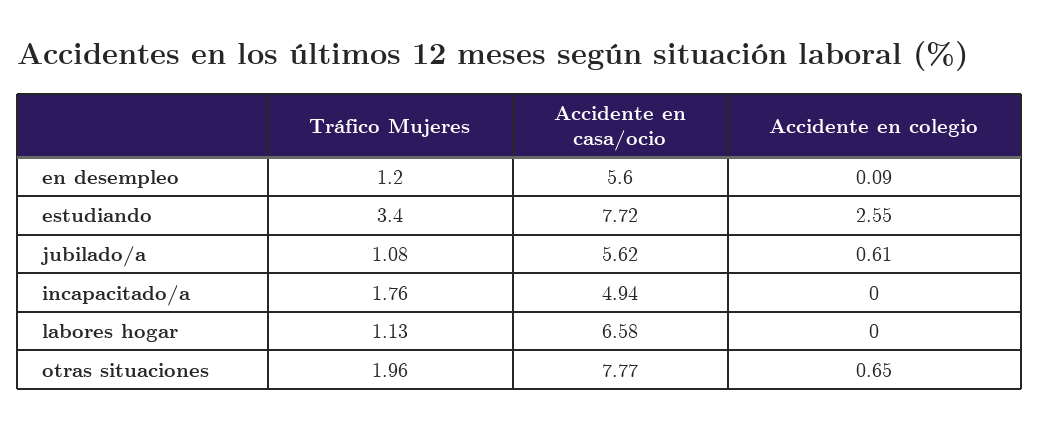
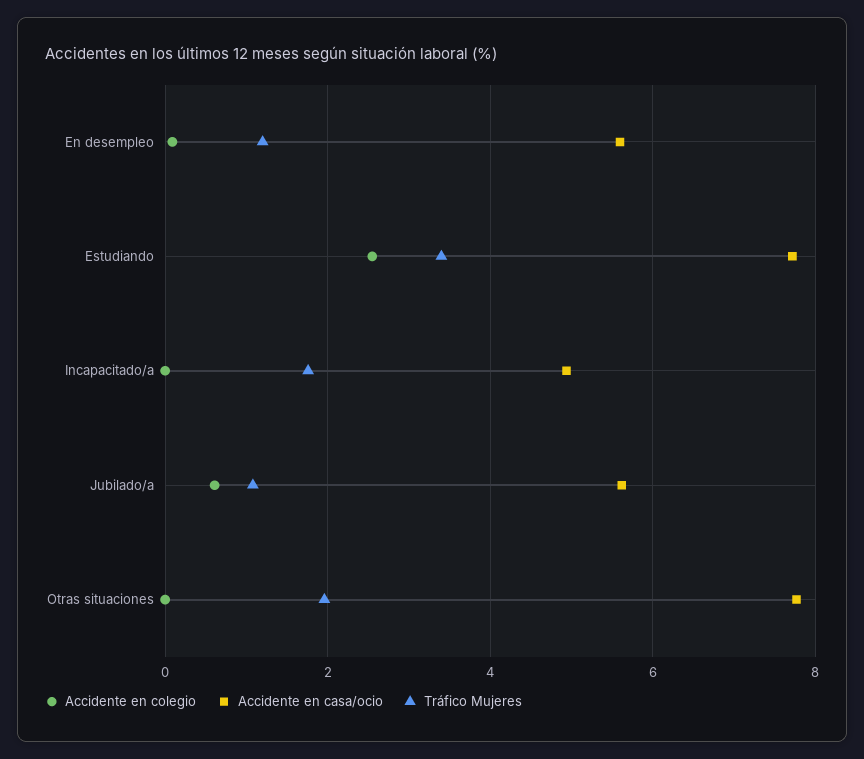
  {
    "Tráfico Mujeres": {
      "en desempleo": 1.2,
      "estudiando": 3.4,
      "jubilado/a": 1.08,
      "incapacitado/a": 1.76,
-     "labores hogar": 1.13,
      "otras situaciones": 1.96
    },
    "Accidente en casa/ocio": {
      "en desempleo": 5.6,
      "estudiando": 7.72,
      "jubilado/a": 5.62,
      "incapacitado/a": 4.94,
-     "labores hogar": 6.58,
      "otras situaciones": 7.77
    },
    "Accidente en colegio": {
      "en desempleo": 0.09,
      "estudiando": 2.55,
      "jubilado/a": 0.61,
      "incapacitado/a": 0,
-     "labores hogar": 0,
-     "otras situaciones": 0.65
+     "otras situaciones": 0
    }
  }

